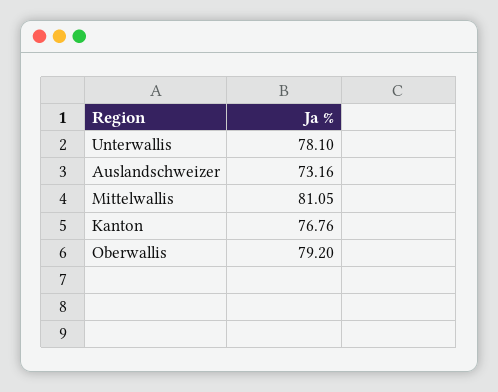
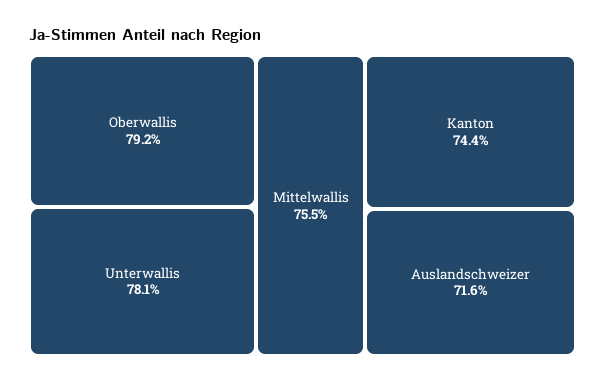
  {
    "Unterwallis": 78.1,
-   "Auslandschweizer": 73.16,
+   "Auslandschweizer": 71.6,
-   "Mittelwallis": 81.05,
+   "Mittelwallis": 75.5,
-   "Kanton": 76.76,
+   "Kanton": 74.4,
    "Oberwallis": 79.2
  }

